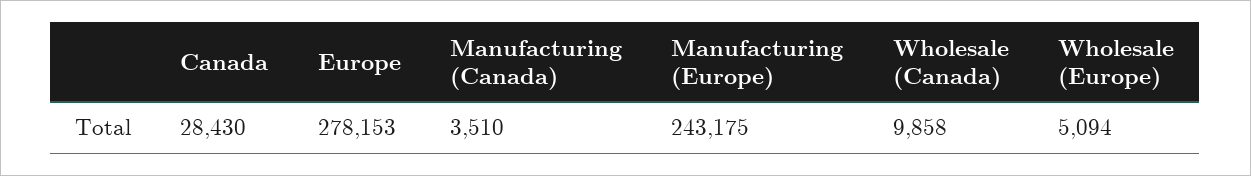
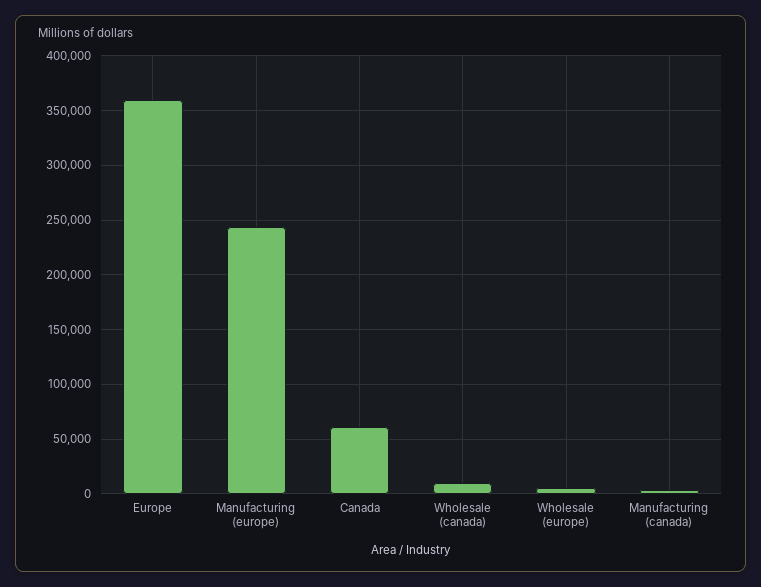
  {
-   "Canada": 28430,
+   "Canada": 60000,
-   "Europe": 278153,
+   "Europe": 360000,
    "Manufacturing (Canada)": 3510,
    "Manufacturing (Europe)": 243175,
    "Wholesale (Canada)": 9858,
    "Wholesale (Europe)": 5094
  }

